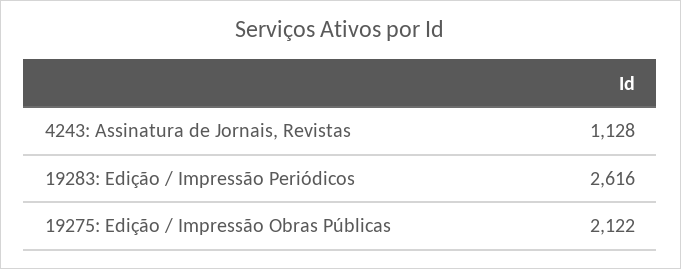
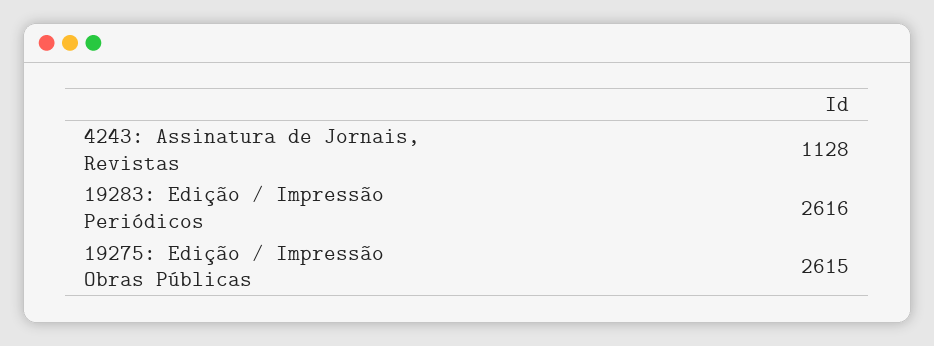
  {
    "4243: Assinatura de Jornais, Revistas": 1128,
    "19283: Edição / Impressão Periódicos": 2616,
-   "19275: Edição / Impressão Obras Públicas": 2122
+   "19275: Edição / Impressão Obras Públicas": 2615
  }

